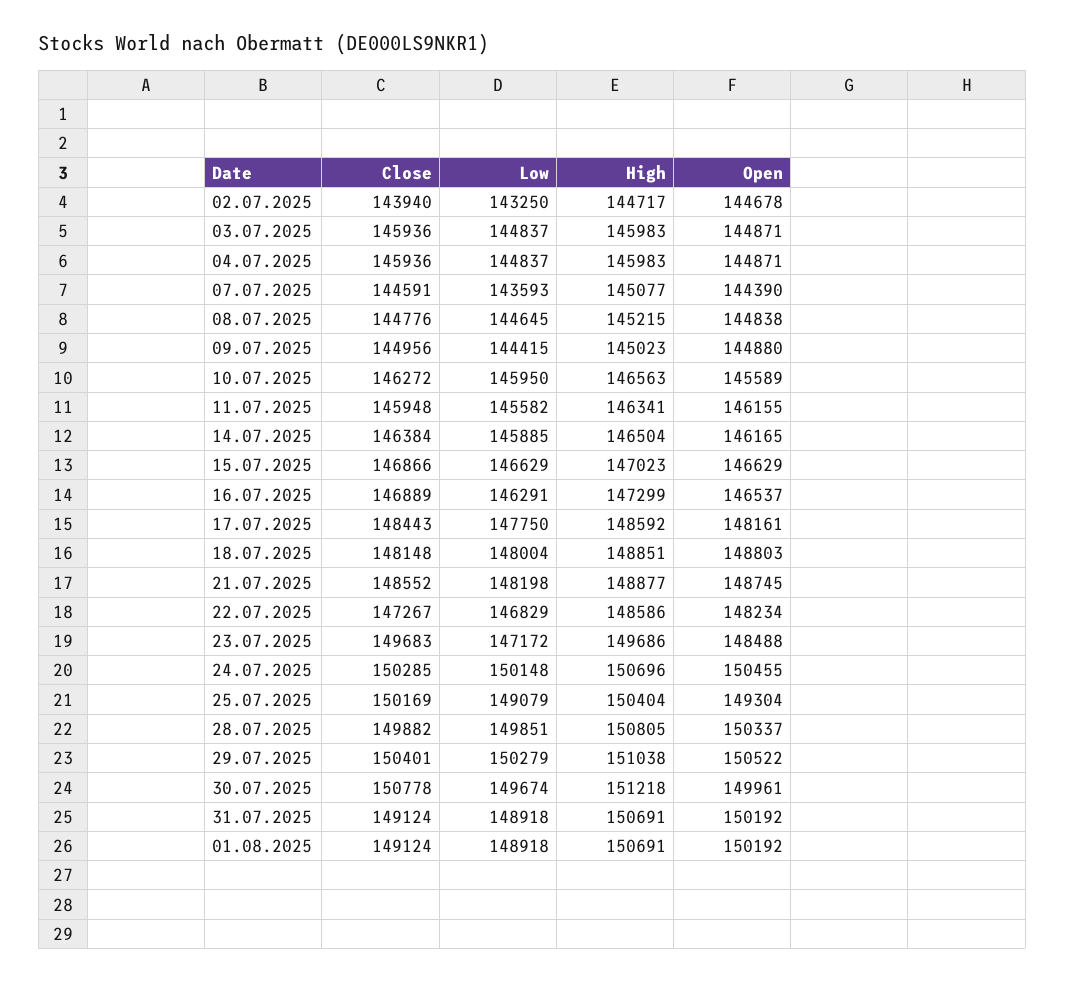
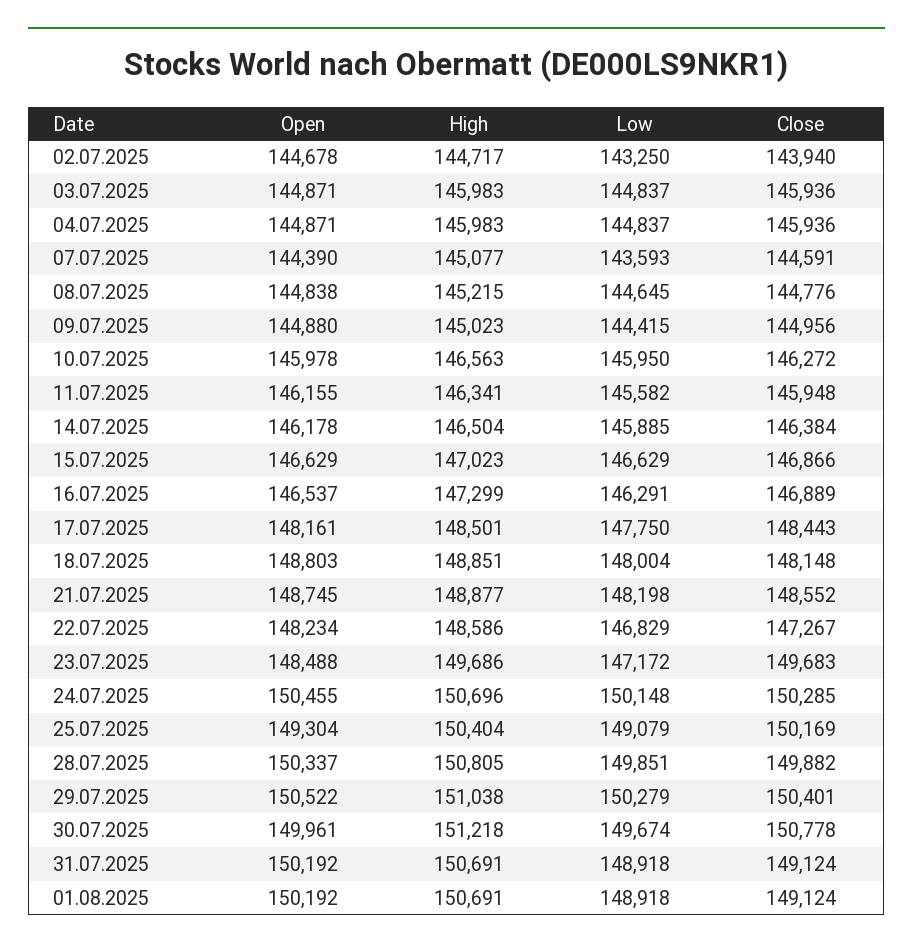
  {
    "Close": {
      "02.07.2025": 143940,
      "03.07.2025": 145936,
      "04.07.2025": 145936,
      "07.07.2025": 144591,
      "08.07.2025": 144776,
      "09.07.2025": 144956,
      "10.07.2025": 146272,
      "11.07.2025": 145948,
      "14.07.2025": 146384,
      "15.07.2025": 146866,
      "16.07.2025": 146889,
      "17.07.2025": 148443,
      "18.07.2025": 148148,
      "21.07.2025": 148552,
      "22.07.2025": 147267,
      "23.07.2025": 149683,
      "24.07.2025": 150285,
      "25.07.2025": 150169,
      "28.07.2025": 149882,
      "29.07.2025": 150401,
      "30.07.2025": 150778,
      "31.07.2025": 149124,
      "01.08.2025": 149124
    },
    "Low": {
      "02.07.2025": 143250,
      "03.07.2025": 144837,
      "04.07.2025": 144837,
      "07.07.2025": 143593,
      "08.07.2025": 144645,
      "09.07.2025": 144415,
      "10.07.2025": 145950,
      "11.07.2025": 145582,
      "14.07.2025": 145885,
      "15.07.2025": 146629,
      "16.07.2025": 146291,
      "17.07.2025": 147750,
      "18.07.2025": 148004,
      "21.07.2025": 148198,
      "22.07.2025": 146829,
      "23.07.2025": 147172,
      "24.07.2025": 150148,
      "25.07.2025": 149079,
      "28.07.2025": 149851,
      "29.07.2025": 150279,
      "30.07.2025": 149674,
      "31.07.2025": 148918,
      "01.08.2025": 148918
    },
    "High": {
      "02.07.2025": 144717,
      "03.07.2025": 145983,
      "04.07.2025": 145983,
      "07.07.2025": 145077,
      "08.07.2025": 145215,
      "09.07.2025": 145023,
      "10.07.2025": 146563,
      "11.07.2025": 146341,
      "14.07.2025": 146504,
      "15.07.2025": 147023,
      "16.07.2025": 147299,
-     "17.07.2025": 148592,
+     "17.07.2025": 148501,
      "18.07.2025": 148851,
      "21.07.2025": 148877,
      "22.07.2025": 148586,
      "23.07.2025": 149686,
      "24.07.2025": 150696,
      "25.07.2025": 150404,
      "28.07.2025": 150805,
      "29.07.2025": 151038,
      "30.07.2025": 151218,
      "31.07.2025": 150691,
      "01.08.2025": 150691
    },
    "Open": {
      "02.07.2025": 144678,
      "03.07.2025": 144871,
      "04.07.2025": 144871,
      "07.07.2025": 144390,
      "08.07.2025": 144838,
      "09.07.2025": 144880,
-     "10.07.2025": 145589,
+     "10.07.2025": 145978,
      "11.07.2025": 146155,
-     "14.07.2025": 146165,
+     "14.07.2025": 146178,
      "15.07.2025": 146629,
      "16.07.2025": 146537,
      "17.07.2025": 148161,
      "18.07.2025": 148803,
      "21.07.2025": 148745,
      "22.07.2025": 148234,
      "23.07.2025": 148488,
      "24.07.2025": 150455,
      "25.07.2025": 149304,
      "28.07.2025": 150337,
      "29.07.2025": 150522,
      "30.07.2025": 149961,
      "31.07.2025": 150192,
      "01.08.2025": 150192
    }
  }

